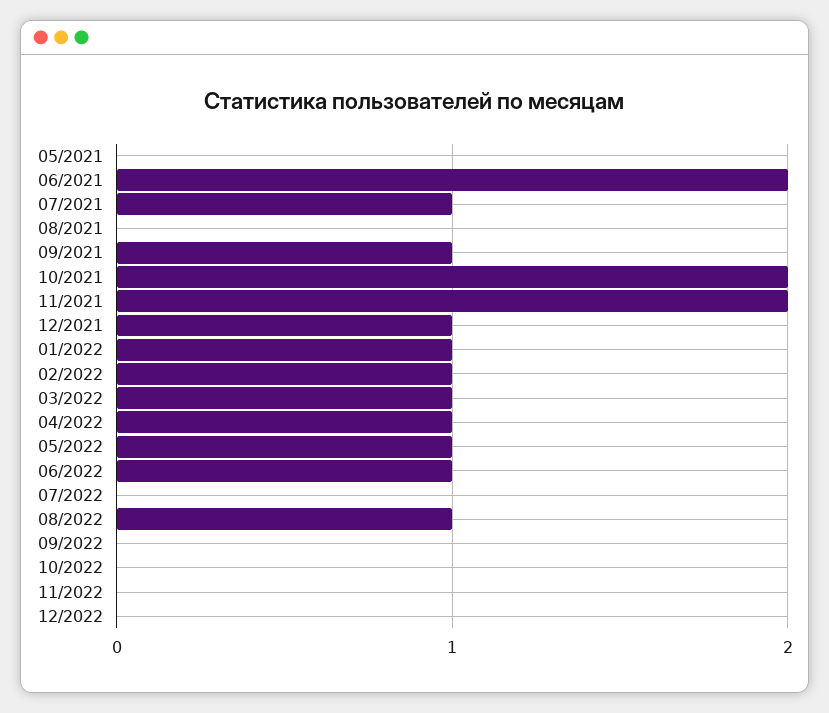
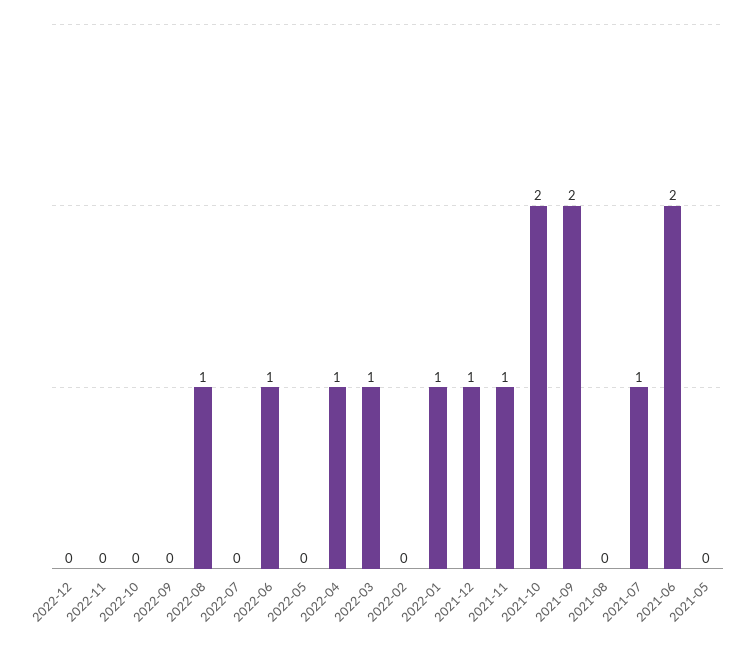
  {
    "05/2021": 0,
    "06/2021": 2,
    "07/2021": 1,
    "08/2021": 0,
-   "09/2021": 1,
+   "09/2021": 2,
    "10/2021": 2,
-   "11/2021": 2,
+   "11/2021": 1,
    "12/2021": 1,
    "01/2022": 1,
-   "02/2022": 1,
+   "02/2022": 0,
    "03/2022": 1,
    "04/2022": 1,
-   "05/2022": 1,
+   "05/2022": 0,
    "06/2022": 1,
    "07/2022": 0,
    "08/2022": 1,
    "09/2022": 0,
    "10/2022": 0,
    "11/2022": 0,
    "12/2022": 0
  }

